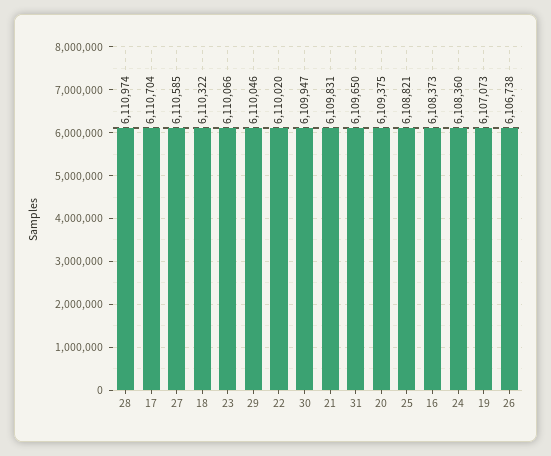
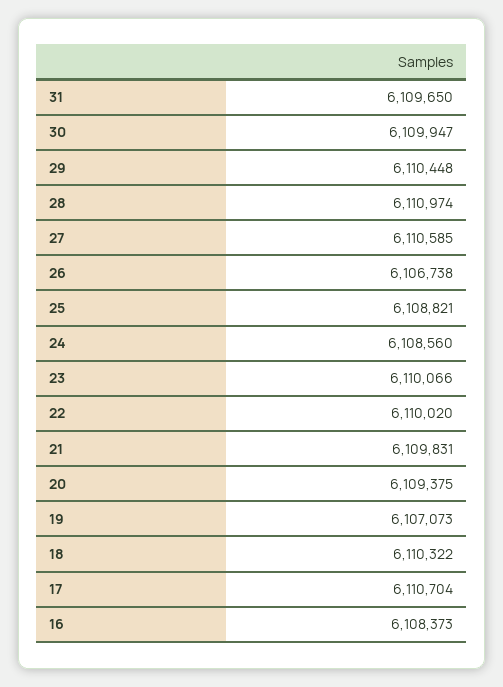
  {
    "28": 6110974,
    "17": 6110704,
    "27": 6110585,
    "18": 6110322,
    "23": 6110066,
-   "29": 6110046,
+   "29": 6110448,
    "22": 6110020,
    "30": 6109947,
    "21": 6109831,
    "31": 6109650,
    "20": 6109375,
    "25": 6108821,
    "16": 6108373,
-   "24": 6108360,
+   "24": 6108560,
    "19": 6107073,
    "26": 6106738
  }

